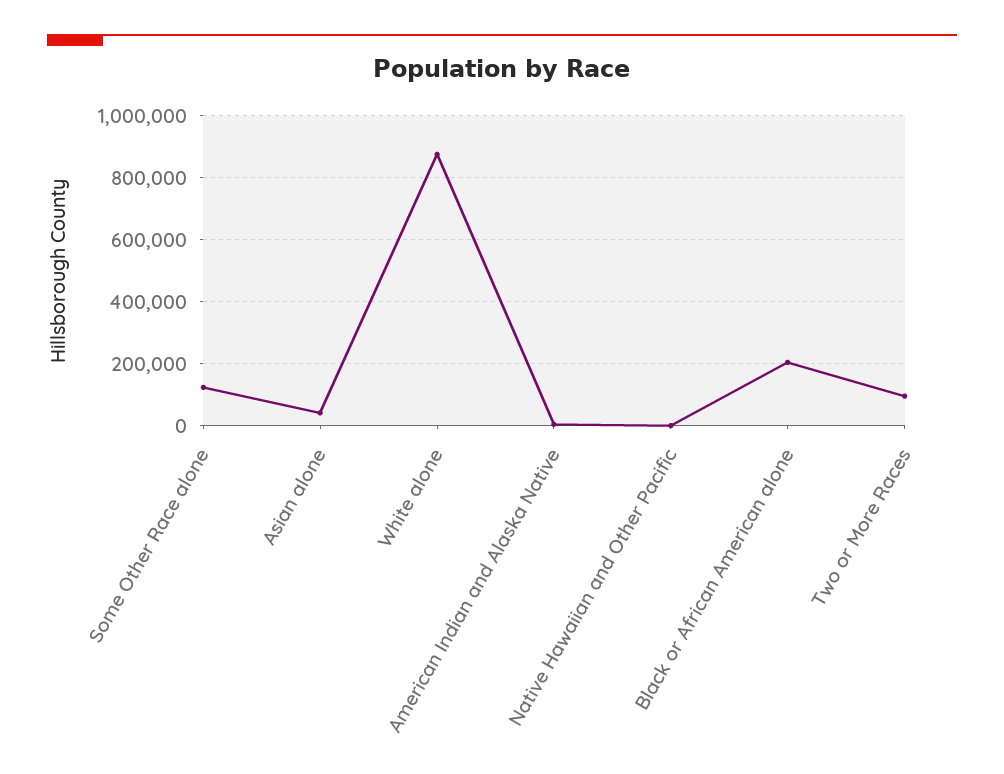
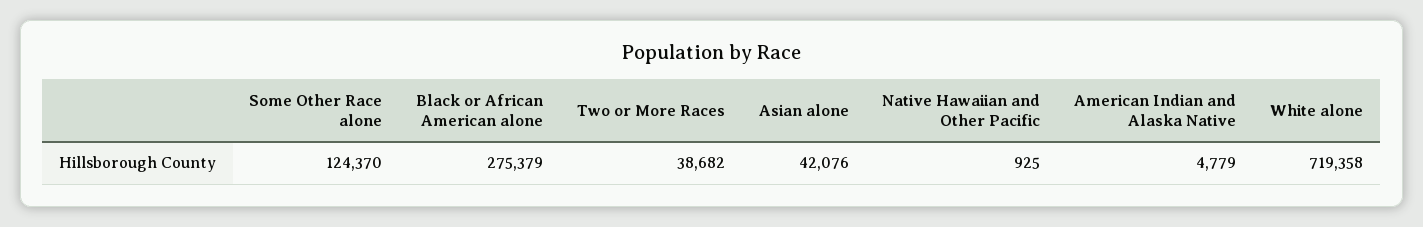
  {
    "Some Other Race alone": 124370,
    "Asian alone": 42076,
-   "White alone": 880000,
+   "White alone": 719358,
    "American Indian and Alaska Native": 4779,
    "Native Hawaiian and Other Pacific": 925,
-   "Black or African American alone": 200000,
+   "Black or African American alone": 275379,
-   "Two or More Races": 100000
+   "Two or More Races": 38682
  }

